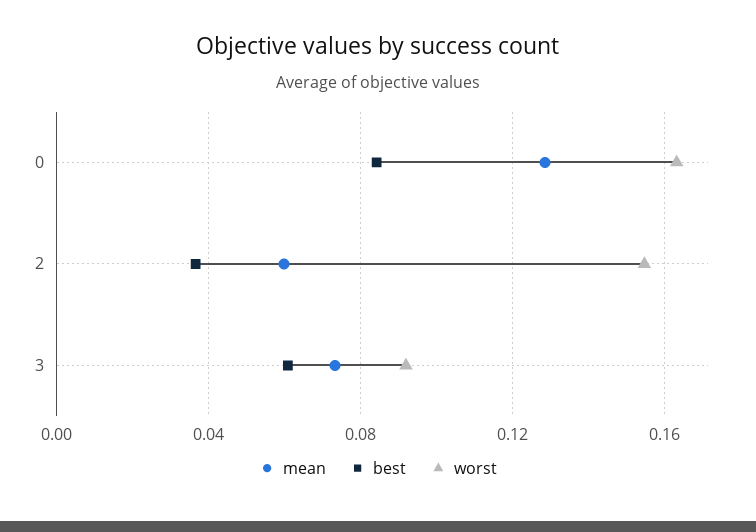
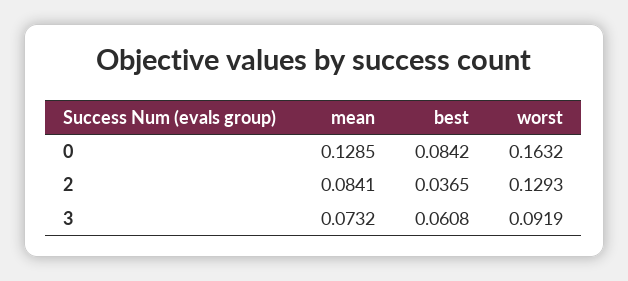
  {
    "mean": {
      "0": 0.1285,
-     "2": 0.06,
+     "2": 0.0841,
      "3": 0.0732
    },
    "best": {
      "0": 0.0842,
      "2": 0.0365,
      "3": 0.0608
    },
    "worst": {
      "0": 0.1632,
-     "2": 0.155,
+     "2": 0.1293,
      "3": 0.0919
    }
  }

